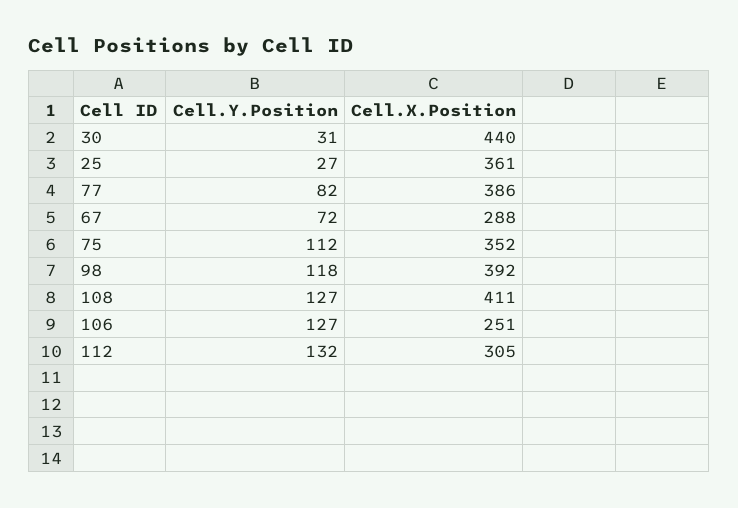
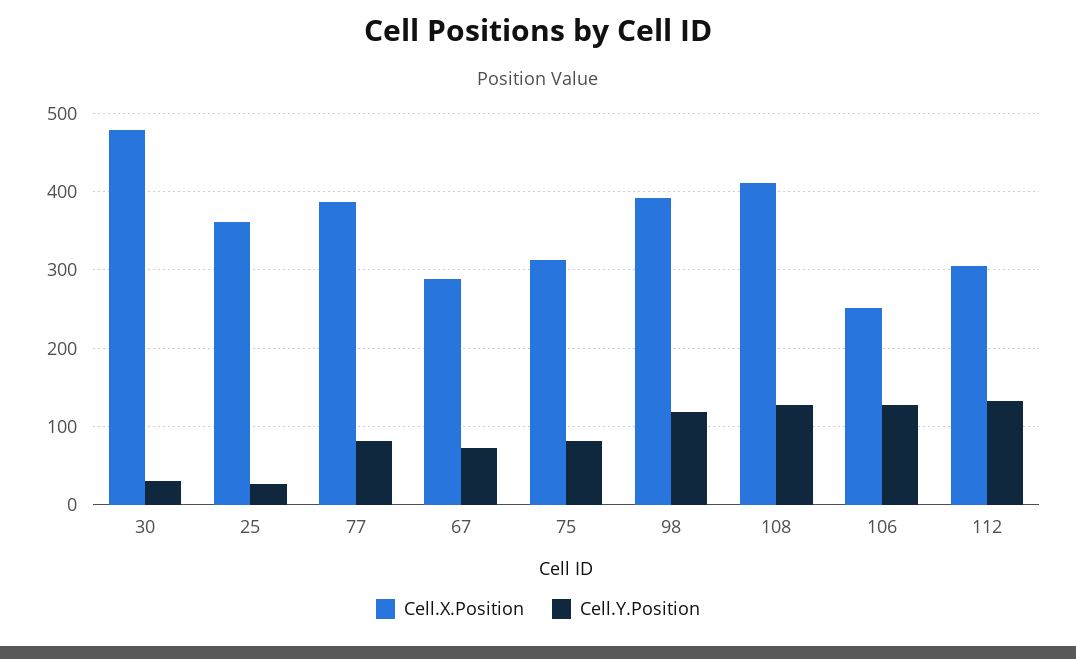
  {
    "Cell.Y.Position": {
      "30": 31,
      "25": 27,
      "77": 82,
      "67": 72,
-     "75": 112,
+     "75": 80,
      "98": 118,
      "108": 127,
      "106": 127,
      "112": 132
    },
    "Cell.X.Position": {
-     "30": 440,
+     "30": 480,
      "25": 361,
      "77": 386,
      "67": 288,
-     "75": 352,
+     "75": 310,
      "98": 392,
      "108": 411,
      "106": 251,
      "112": 305
    }
  }

